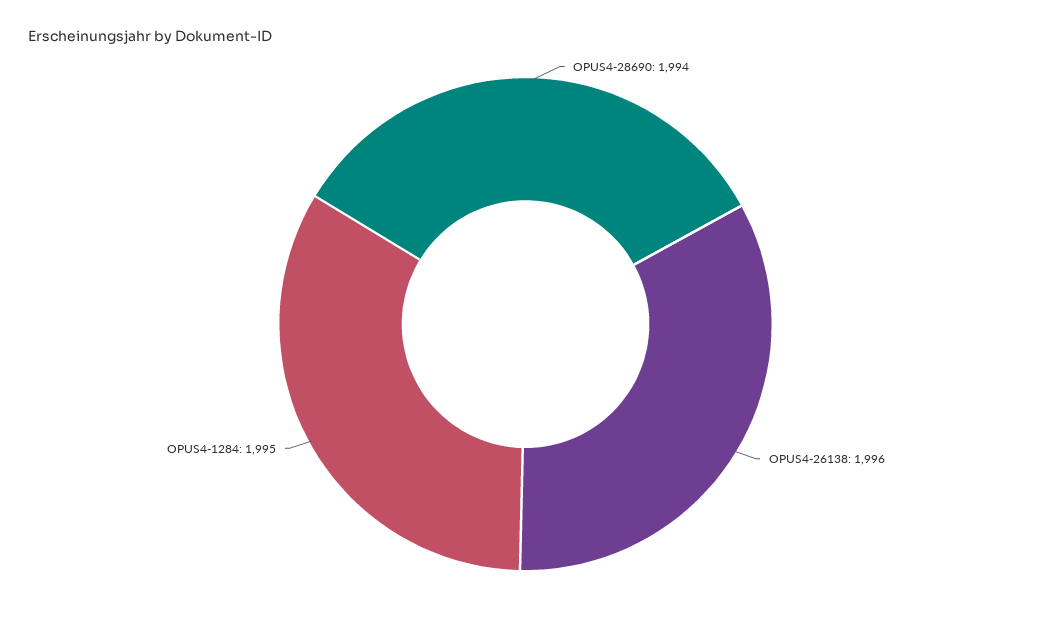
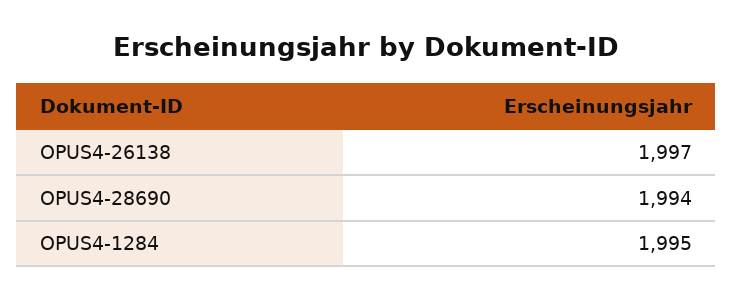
  {
    "OPUS4-28690": 1994,
-   "OPUS4-26138": 1996,
+   "OPUS4-26138": 1997,
    "OPUS4-1284": 1995
  }

